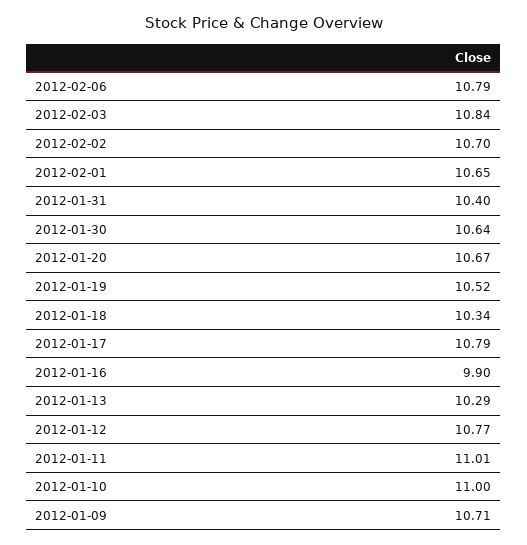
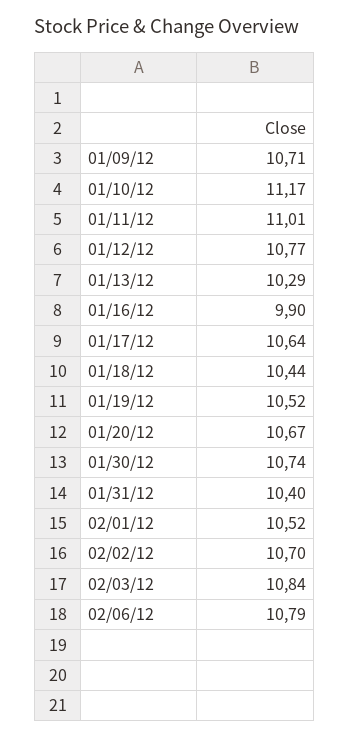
  {
    "2012-02-06": 10.79,
    "2012-02-03": 10.84,
    "2012-02-02": 10.7,
-   "2012-02-01": 10.65,
+   "2012-02-01": 10.52,
    "2012-01-31": 10.4,
-   "2012-01-30": 10.64,
+   "2012-01-30": 10.74,
    "2012-01-20": 10.67,
    "2012-01-19": 10.52,
-   "2012-01-18": 10.34,
+   "2012-01-18": 10.44,
-   "2012-01-17": 10.79,
+   "2012-01-17": 10.64,
    "2012-01-16": 9.9,
    "2012-01-13": 10.29,
    "2012-01-12": 10.77,
    "2012-01-11": 11.01,
-   "2012-01-10": 11,
+   "2012-01-10": 11.17,
    "2012-01-09": 10.71
  }

